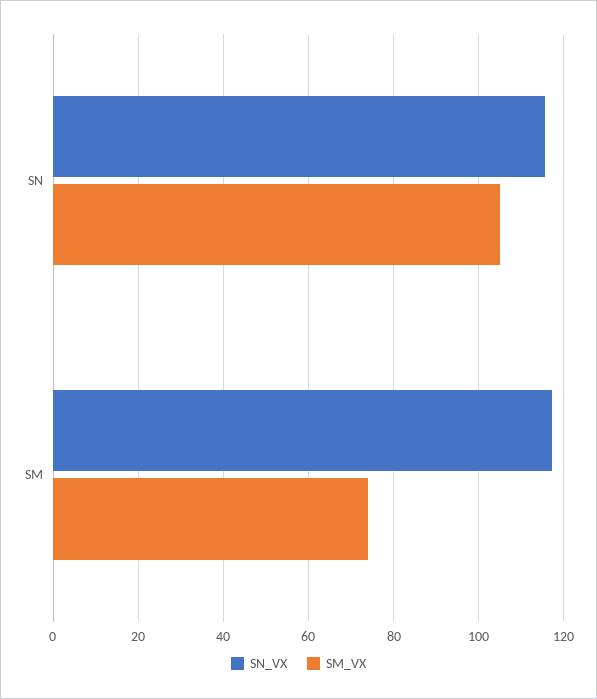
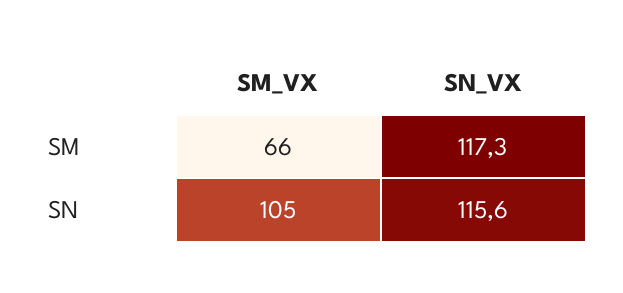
  {
    "SN_VX": {
      "SN": 115.6,
      "SM": 117.3
    },
    "SM_VX": {
      "SN": 105,
-     "SM": 74
+     "SM": 66
    }
  }

